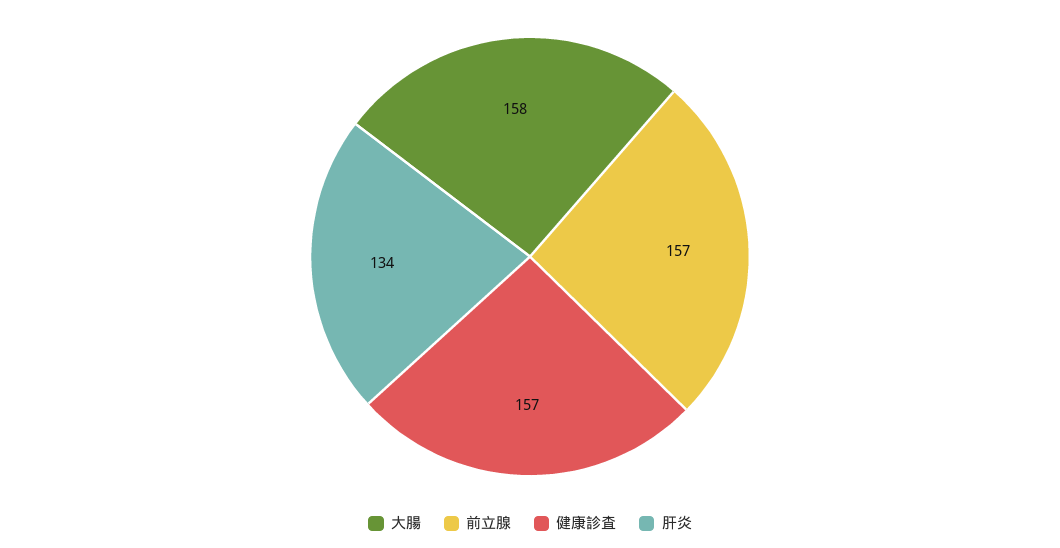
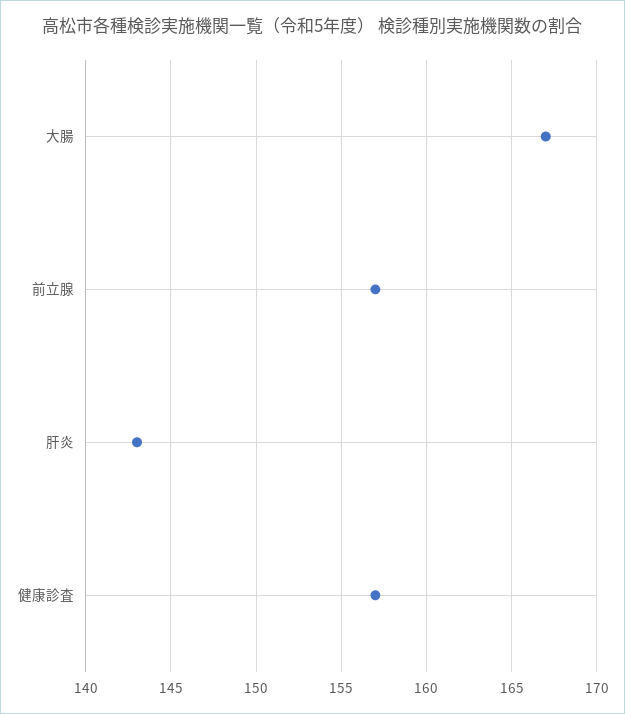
  {
-   "大腸": 158,
+   "大腸": 167,
    "前立腺": 157,
    "健康診査": 157,
-   "肝炎": 134
+   "肝炎": 143
  }

